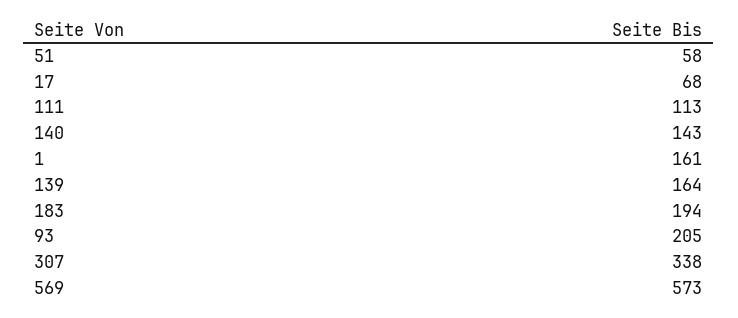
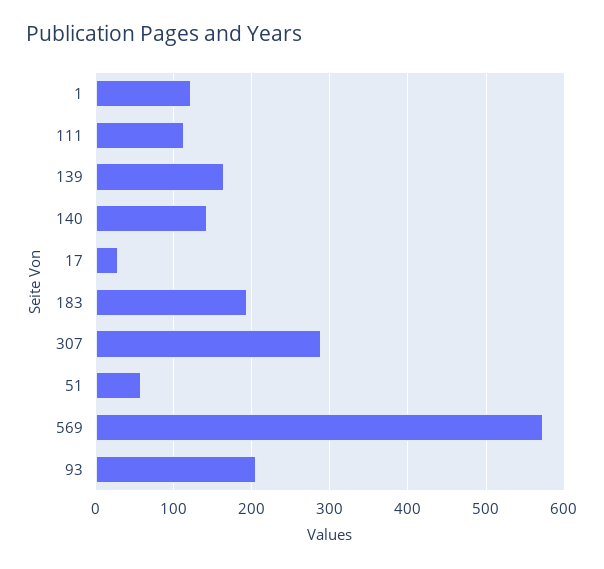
  {
    "51": 58,
-   "17": 68,
+   "17": 30,
    "111": 113,
    "140": 143,
-   "1": 161,
+   "1": 120,
    "139": 164,
    "183": 194,
    "93": 205,
-   "307": 338,
+   "307": 290,
    "569": 573
  }

